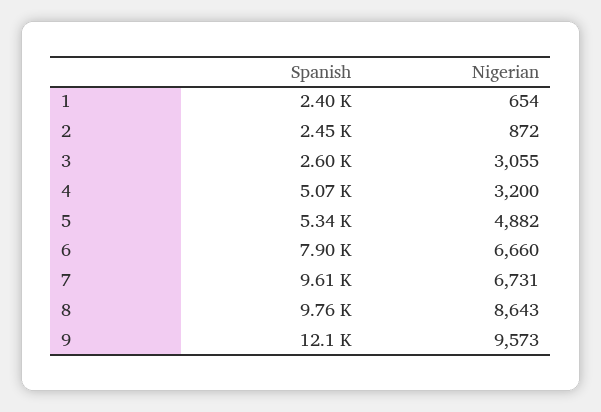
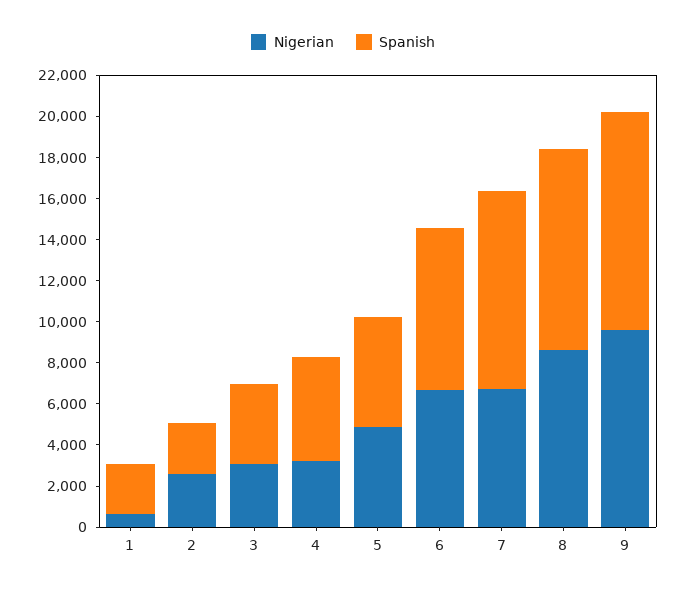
  {
    "Spanish": {
      "1": 2400,
      "2": 2450,
-     "3": 2600,
+     "3": 4000,
      "4": 5070,
      "5": 5340,
      "6": 7900,
      "7": 9610,
      "8": 9760,
-     "9": 12100
+     "9": 10500
    },
    "Nigerian": {
      "1": 654,
-     "2": 872,
+     "2": 2500,
      "3": 3055,
      "4": 3200,
      "5": 4882,
      "6": 6660,
      "7": 6731,
      "8": 8643,
      "9": 9573
    }
  }

